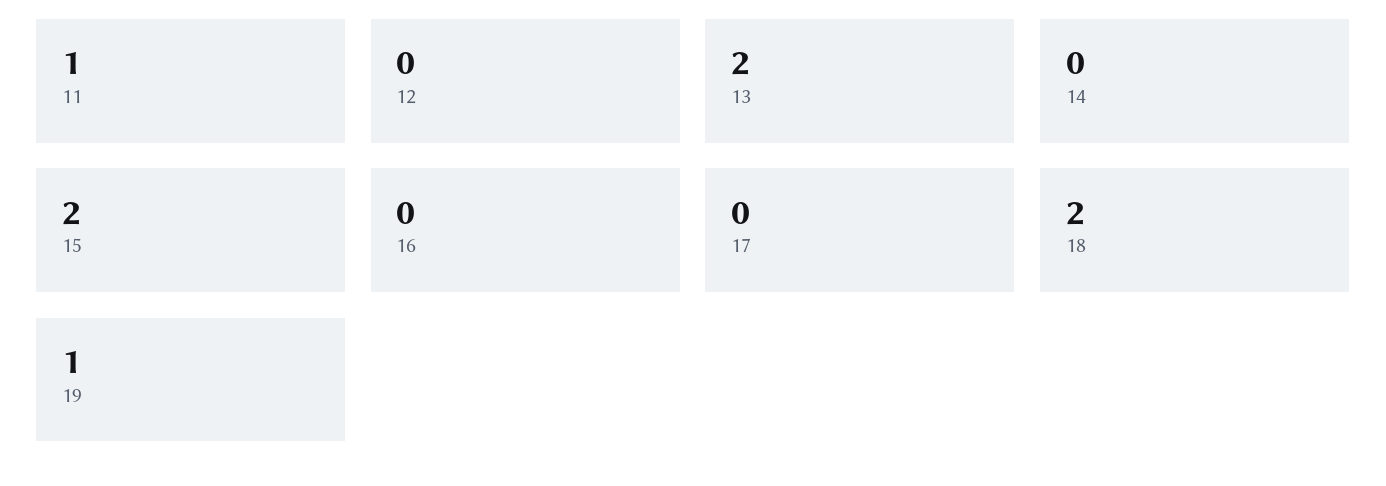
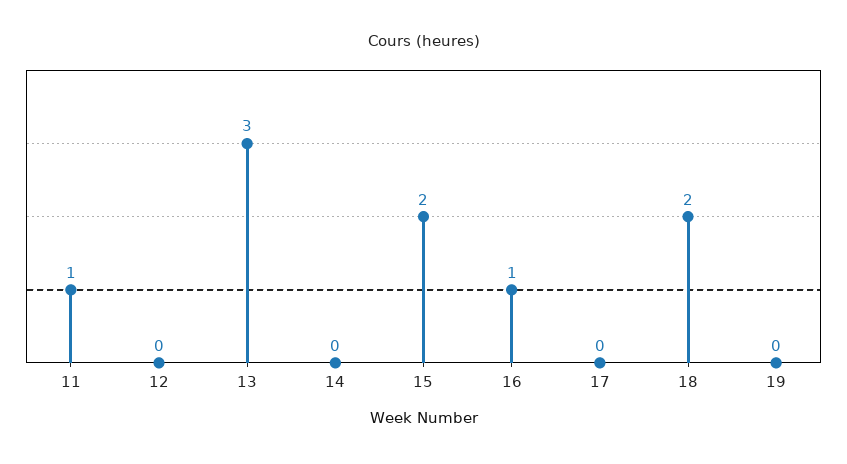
  {
    "11": 1,
    "12": 0,
-   "13": 2,
+   "13": 3,
    "14": 0,
    "15": 2,
-   "16": 0,
+   "16": 1,
    "17": 0,
    "18": 2,
-   "19": 1
+   "19": 0
  }

